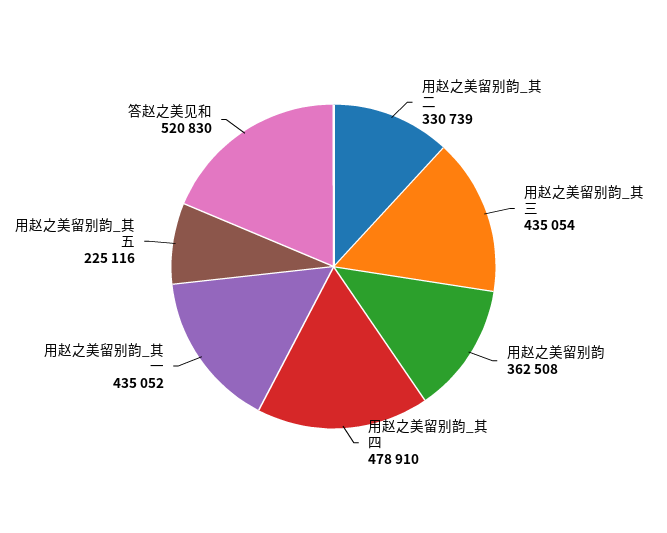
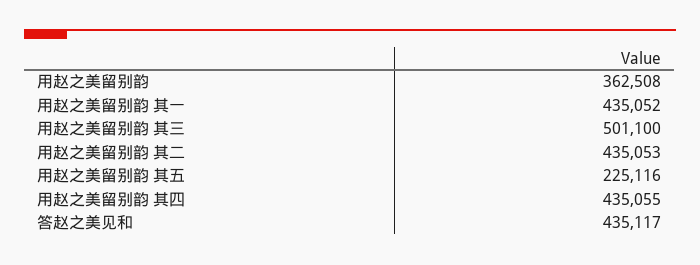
  {
-   "用赵之美留别韵_其二": 330739,
+   "用赵之美留别韵_其二": 435053,
-   "用赵之美留别韵_其三": 435054,
+   "用赵之美留别韵_其三": 501100,
    "用赵之美留别韵": 362508,
-   "用赵之美留别韵_其四": 478910,
+   "用赵之美留别韵_其四": 435055,
    "用赵之美留别韵_其一": 435052,
    "用赵之美留别韵_其五": 225116,
-   "答赵之美见和": 520830
+   "答赵之美见和": 435117
  }

